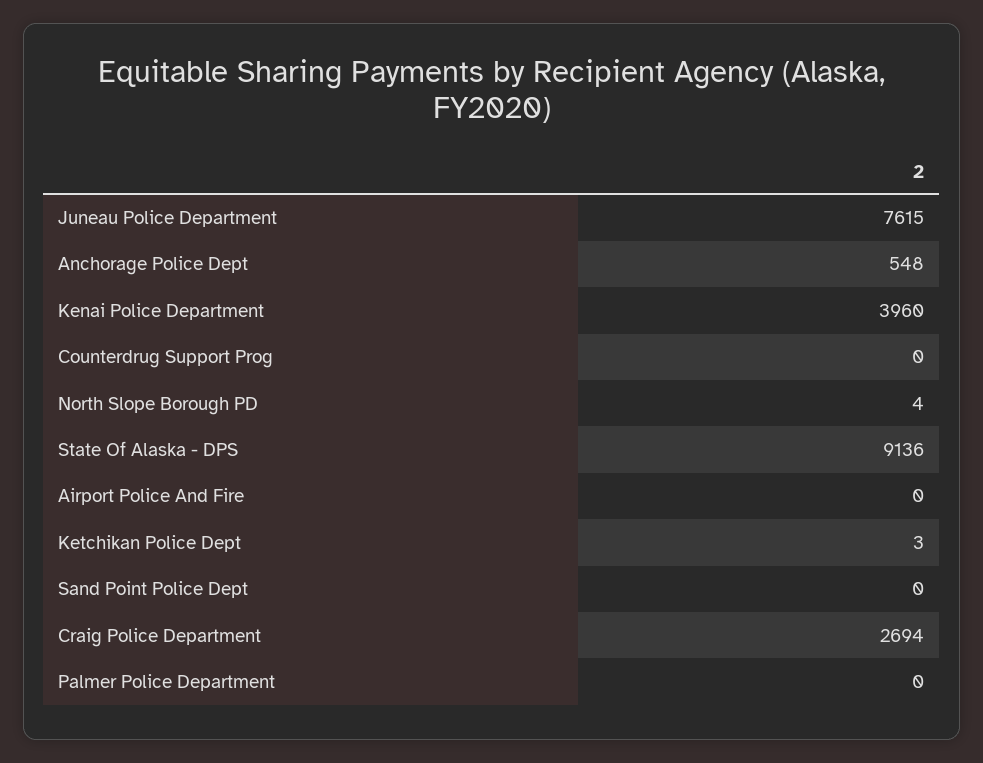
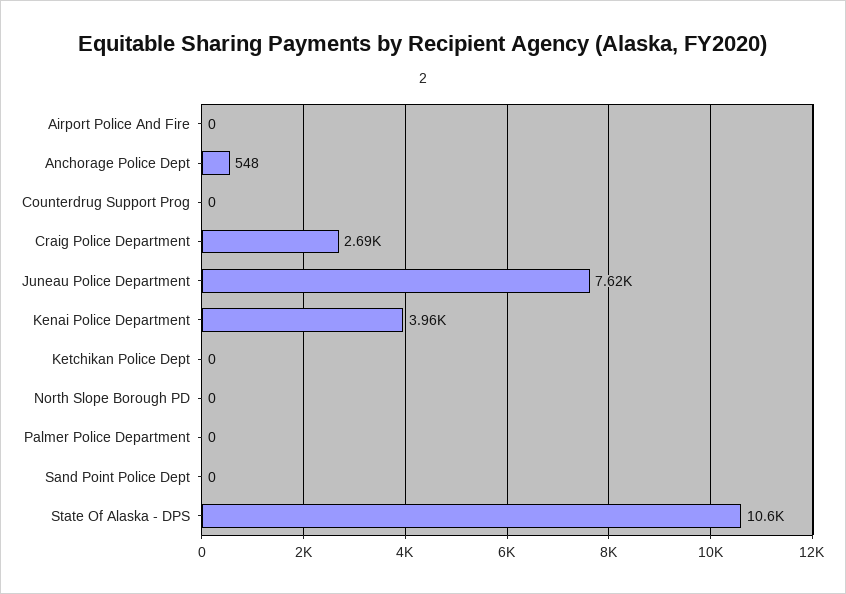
  {
    "Juneau Police Department": 7615,
    "Anchorage Police Dept": 548,
    "Kenai Police Department": 3960,
    "Counterdrug Support Prog": 0,
-   "North Slope Borough PD": 4,
+   "North Slope Borough PD": 0,
-   "State Of Alaska - DPS": 9136,
+   "State Of Alaska - DPS": 10600,
    "Airport Police And Fire": 0,
-   "Ketchikan Police Dept": 3,
+   "Ketchikan Police Dept": 0,
    "Sand Point Police Dept": 0,
    "Craig Police Department": 2694,
    "Palmer Police Department": 0
  }

